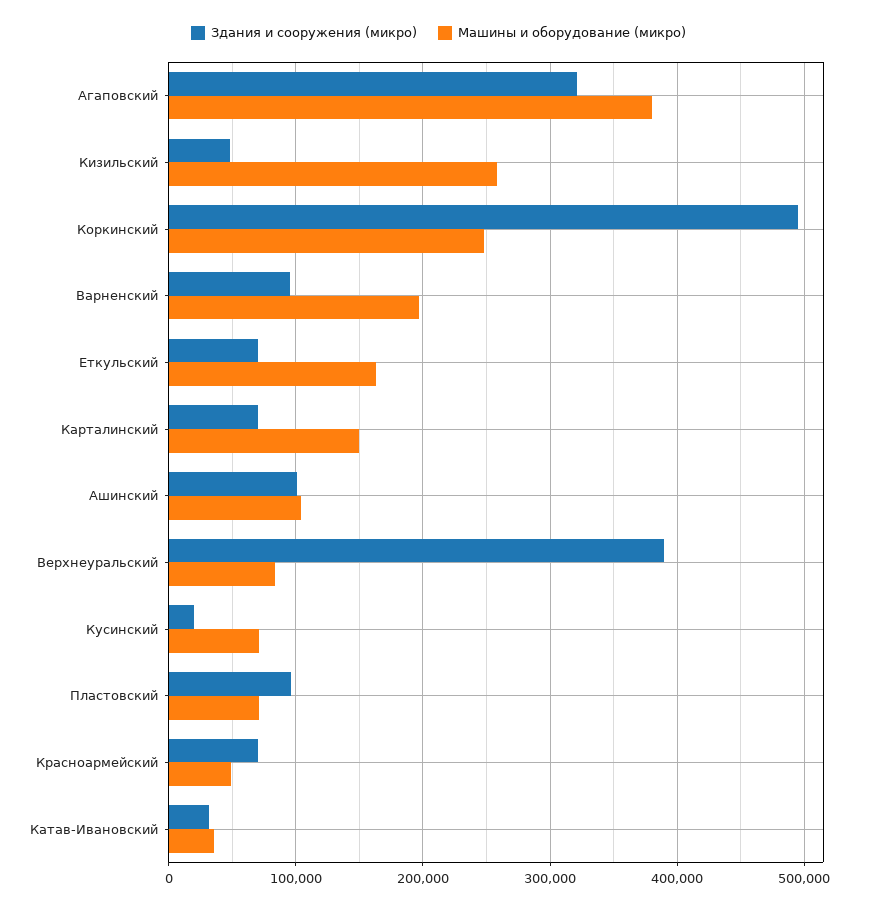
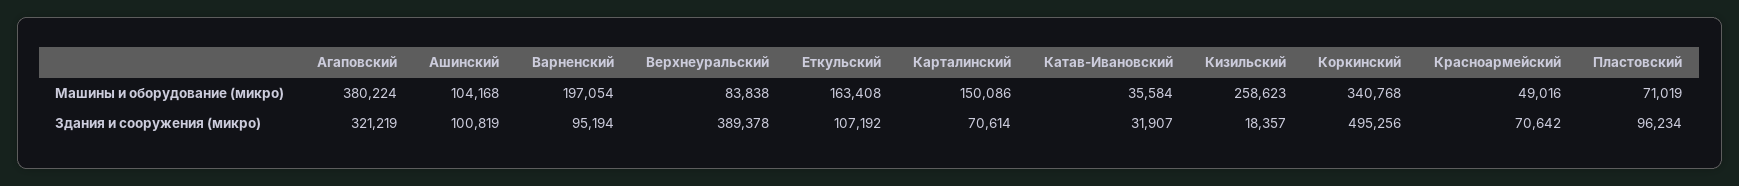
  {
    "Здания и сооружения (микро)": {
      "Агаповский": 321219,
-     "Кизильский": 50000,
+     "Кизильский": 18357,
      "Коркинский": 495256,
      "Варненский": 95194,
-     "Еткульский": 70000,
+     "Еткульский": 107192,
      "Карталинский": 70614,
      "Ашинский": 100819,
      "Верхнеуральский": 389378,
-     "Кусинский": 20000,
      "Пластовский": 96234,
      "Красноармейский": 70642,
      "Катав-Ивановский": 31907
    },
    "Машины и оборудование (микро)": {
      "Агаповский": 380224,
      "Кизильский": 258623,
-     "Коркинский": 250000,
+     "Коркинский": 340768,
      "Варненский": 197054,
      "Еткульский": 163408,
      "Карталинский": 150086,
      "Ашинский": 104168,
      "Верхнеуральский": 83838,
-     "Кусинский": 70000,
      "Пластовский": 71019,
      "Красноармейский": 49016,
      "Катав-Ивановский": 35584
    }
  }

